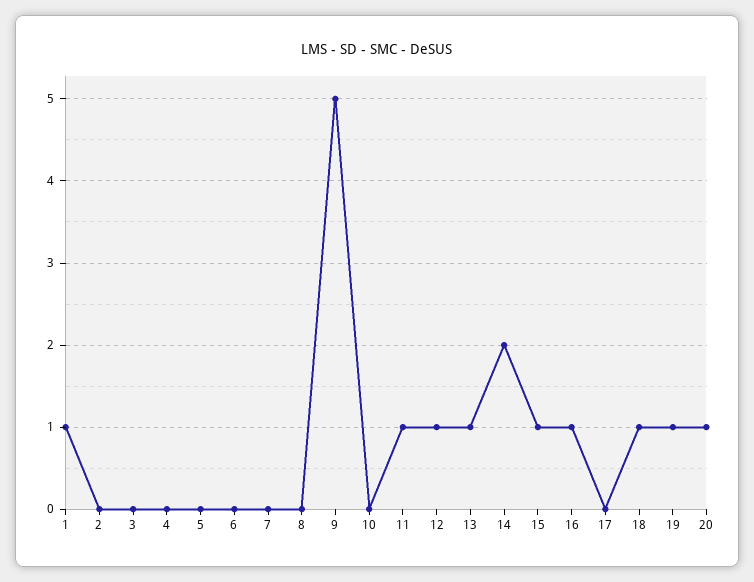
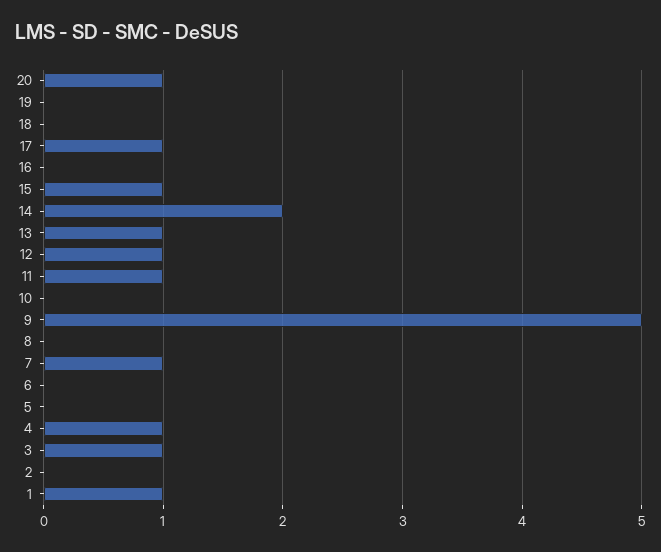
  {
    "1": 1,
    "2": 0,
-   "3": 0,
+   "3": 1,
-   "4": 0,
+   "4": 1,
    "5": 0,
    "6": 0,
-   "7": 0,
+   "7": 1,
    "8": 0,
    "9": 5,
    "10": 0,
    "11": 1,
    "12": 1,
    "13": 1,
    "14": 2,
    "15": 1,
-   "16": 1,
+   "16": 0,
-   "17": 0,
+   "17": 1,
-   "18": 1,
+   "18": 0,
-   "19": 1,
+   "19": 0,
    "20": 1
  }

